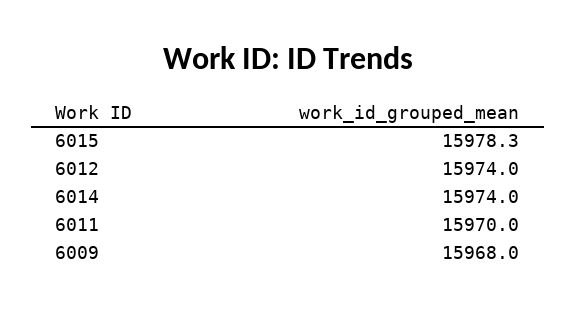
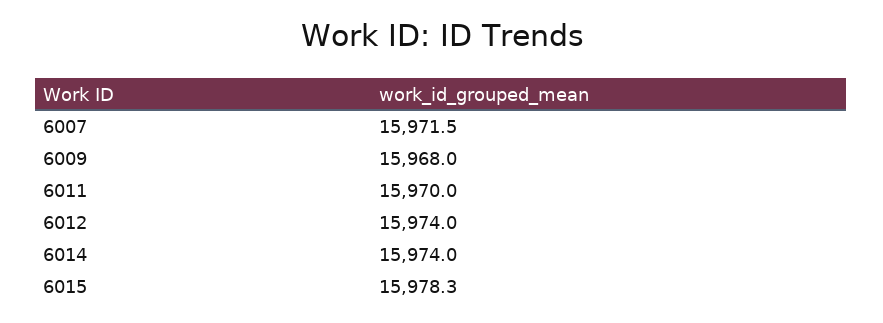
  {
    "6015": 15978.3,
    "6012": 15974,
    "6014": 15974,
    "6011": 15970,
-   "6009": 15968
+   "6009": 15968,
+   "6007": 15971.5
  }

